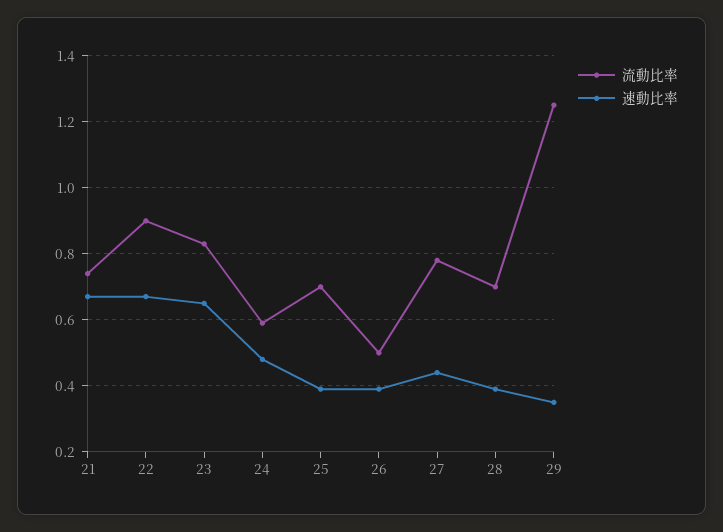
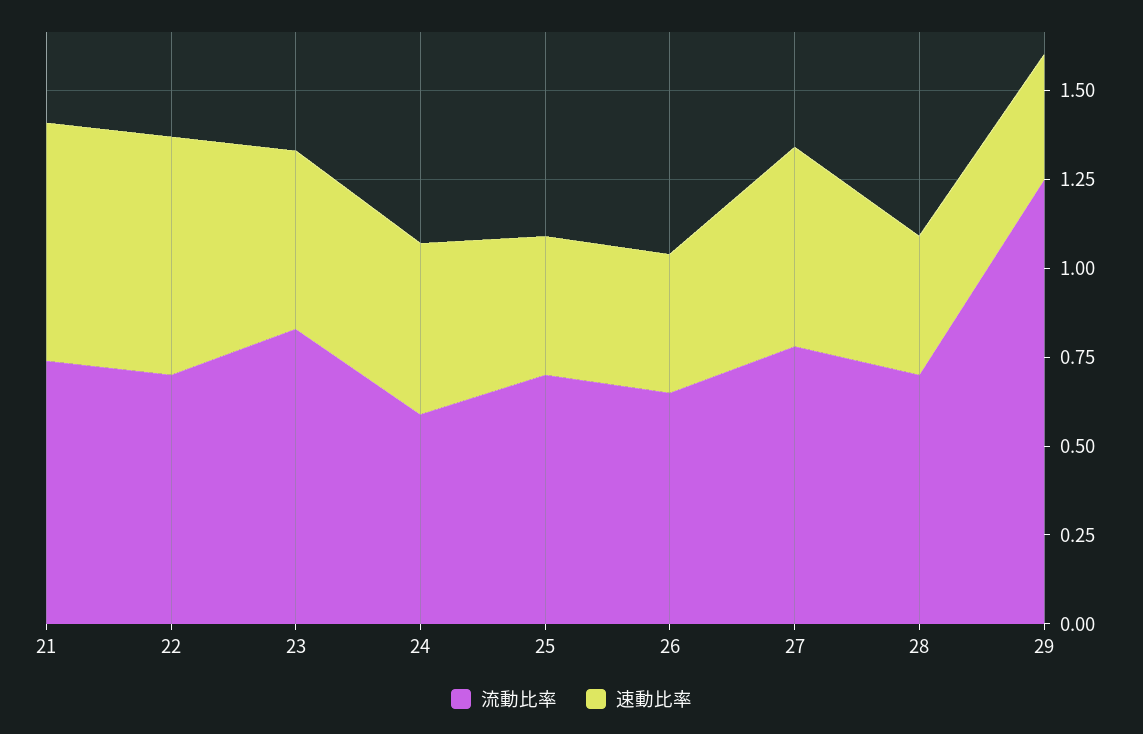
  {
    "流動比率": {
      "21": 0.75,
-     "22": 0.9,
+     "22": 0.7,
      "23": 0.85,
      "24": 0.6,
      "25": 0.7,
-     "26": 0.5,
+     "26": 0.65,
      "27": 0.8,
      "28": 0.7,
      "29": 1.25
    },
    "速動比率": {
      "21": 0.65,
      "22": 0.65,
-     "23": 0.65,
+     "23": 0.5,
      "24": 0.5,
      "25": 0.4,
      "26": 0.4,
-     "27": 0.45,
+     "27": 0.55,
      "28": 0.4,
      "29": 0.35
    }
  }

